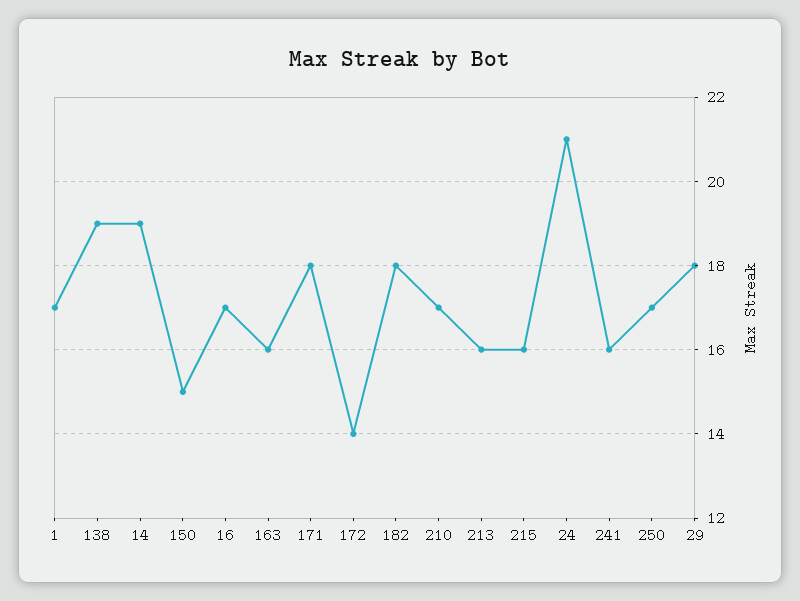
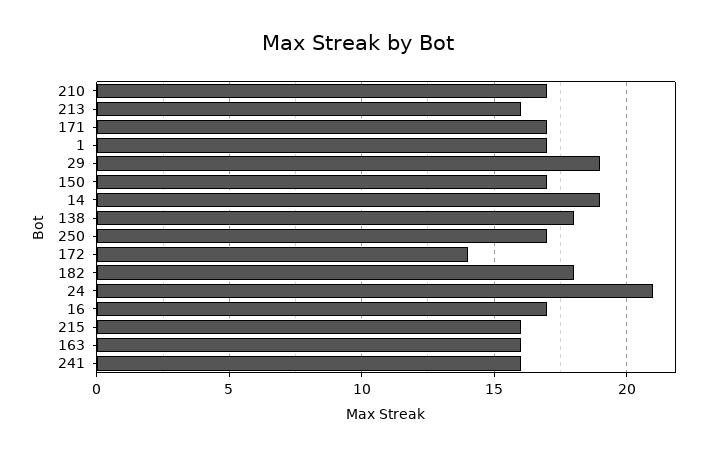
  {
    "1": 17,
-   "138": 19,
+   "138": 18,
    "14": 19,
-   "150": 15,
+   "150": 17,
    "16": 17,
    "163": 16,
-   "171": 18,
+   "171": 17,
    "172": 14,
    "182": 18,
    "210": 17,
    "213": 16,
    "215": 16,
    "24": 21,
    "241": 16,
    "250": 17,
-   "29": 18
+   "29": 19
  }

